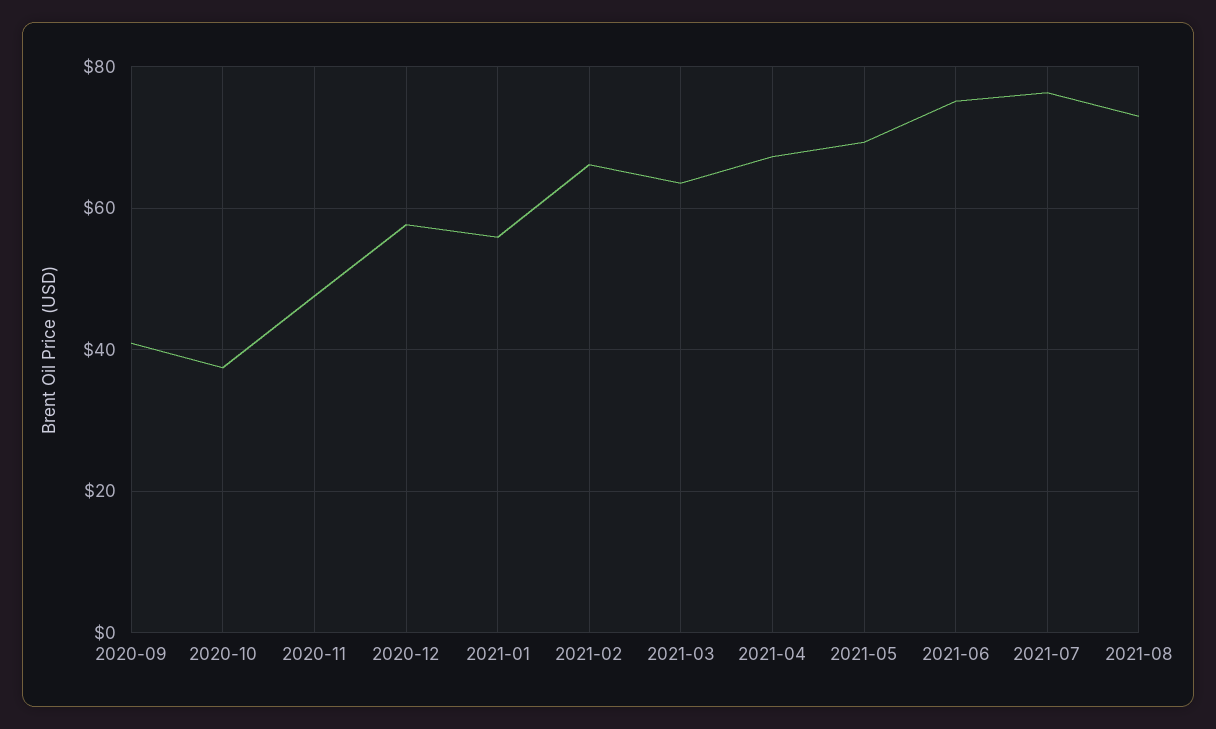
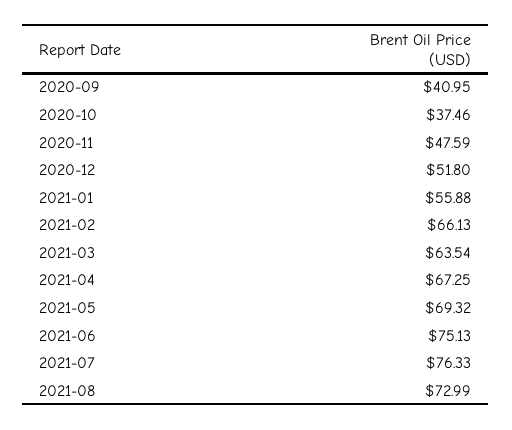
  {
    "2020-09": 40.95,
    "2020-10": 37.46,
    "2020-11": 47.59,
-   "2020-12": 58,
+   "2020-12": 51.8,
    "2021-01": 55.88,
    "2021-02": 66.13,
    "2021-03": 63.54,
    "2021-04": 67.25,
    "2021-05": 69.32,
    "2021-06": 75.13,
    "2021-07": 76.33,
    "2021-08": 72.99
  }

